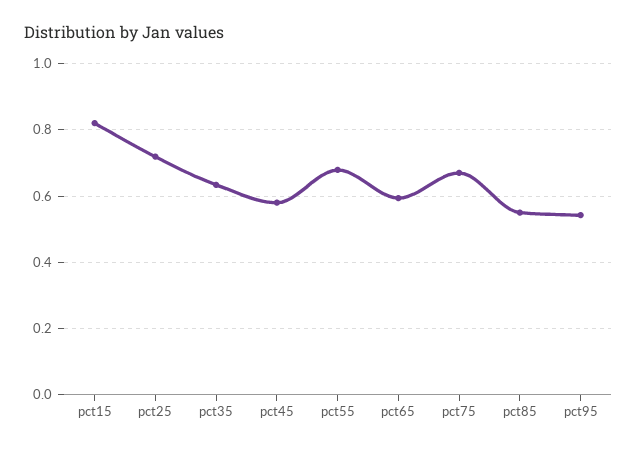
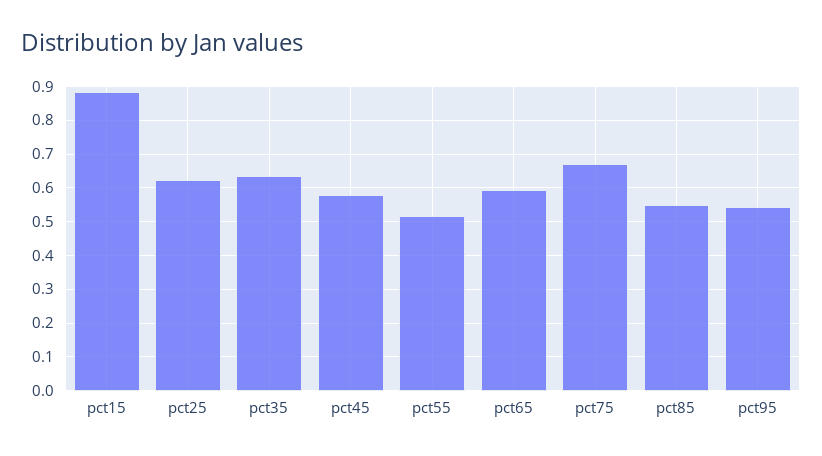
  {
-   "pct15": 0.82,
+   "pct15": 0.88,
-   "pct25": 0.72,
+   "pct25": 0.62,
    "pct35": 0.64,
    "pct45": 0.58,
-   "pct55": 0.68,
+   "pct55": 0.52,
    "pct65": 0.6,
    "pct75": 0.68,
    "pct85": 0.56,
    "pct95": 0.54
  }

